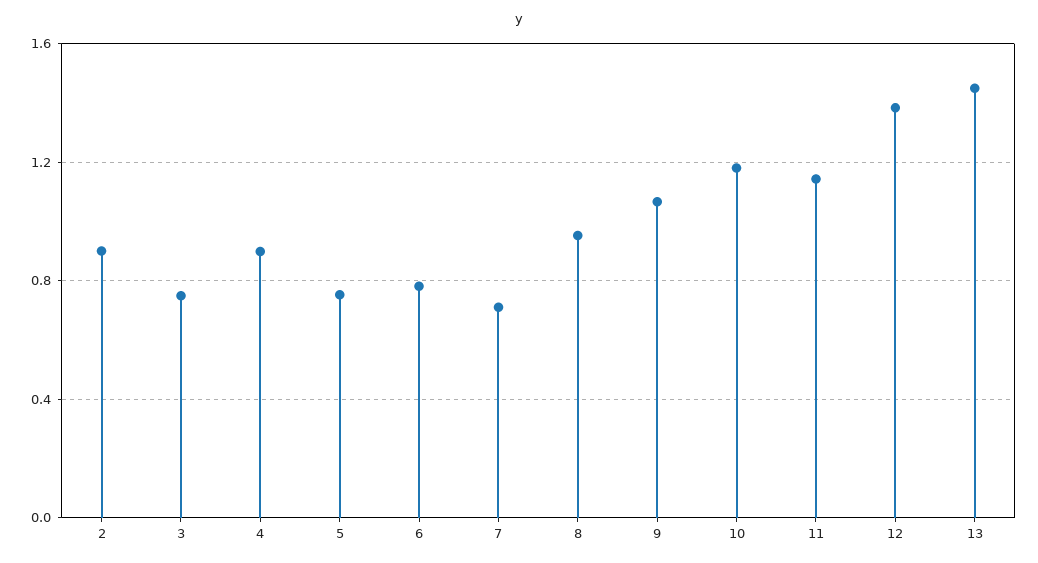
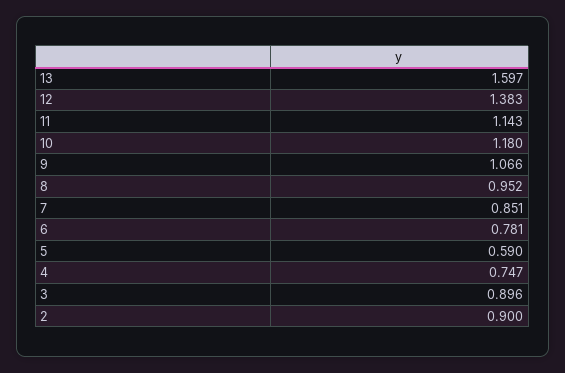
  {
    "2": 0.9,
-   "3": 0.75,
+   "3": 0.896,
-   "4": 0.9,
+   "4": 0.747,
-   "5": 0.75,
+   "5": 0.59,
    "6": 0.781,
-   "7": 0.7,
+   "7": 0.851,
    "8": 0.952,
    "9": 1.066,
    "10": 1.18,
    "11": 1.143,
    "12": 1.383,
-   "13": 1.45
+   "13": 1.597
  }

